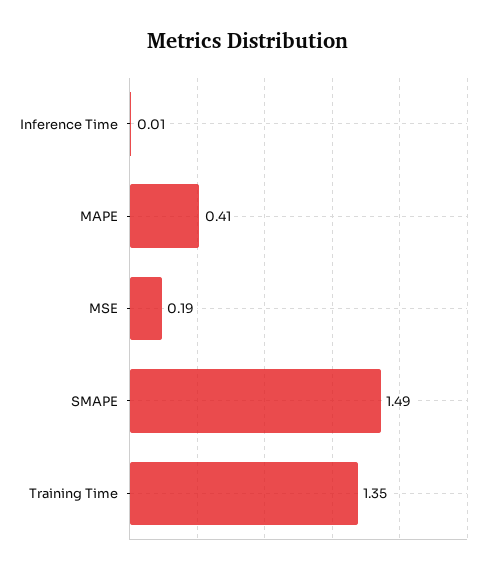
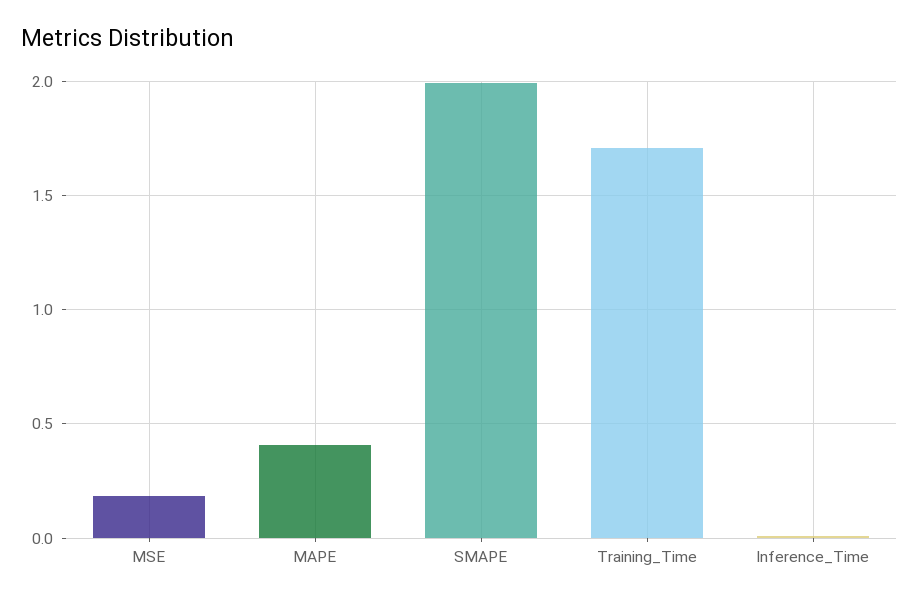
  {
    "Inference Time": 0.01,
    "MAPE": 0.41,
    "MSE": 0.19,
-   "SMAPE": 1.49,
+   "SMAPE": 2,
-   "Training Time": 1.35
+   "Training Time": 1.7
  }

